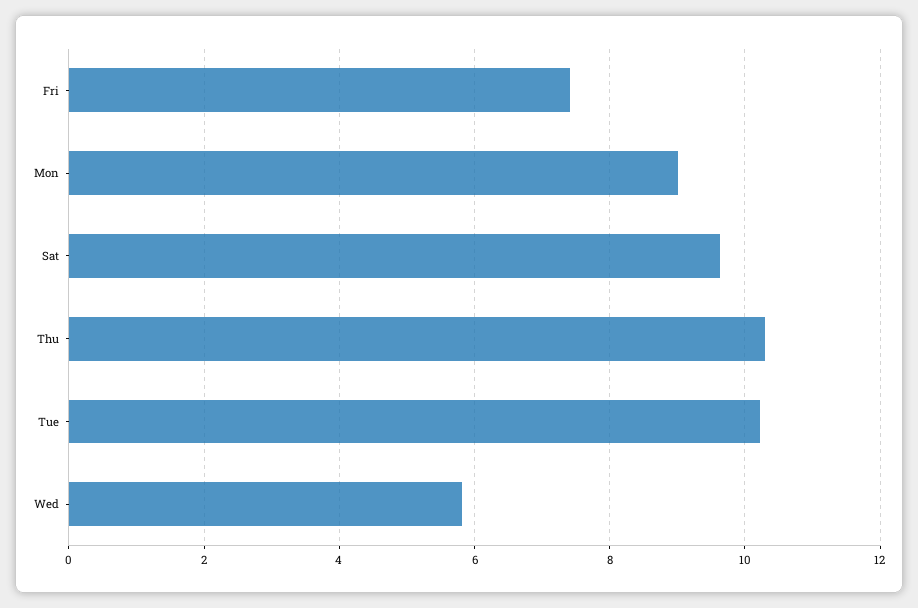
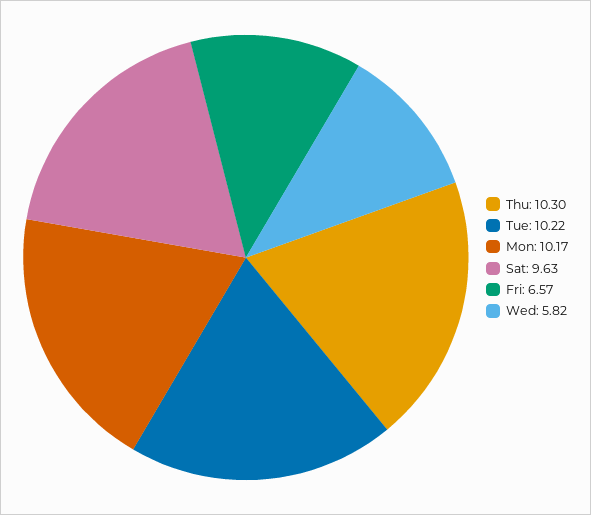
  {
-   "Fri": 7.4,
+   "Fri": 6.57,
-   "Mon": 9,
+   "Mon": 10.17,
    "Sat": 9.63,
    "Thu": 10.3,
    "Tue": 10.22,
    "Wed": 5.82
  }

